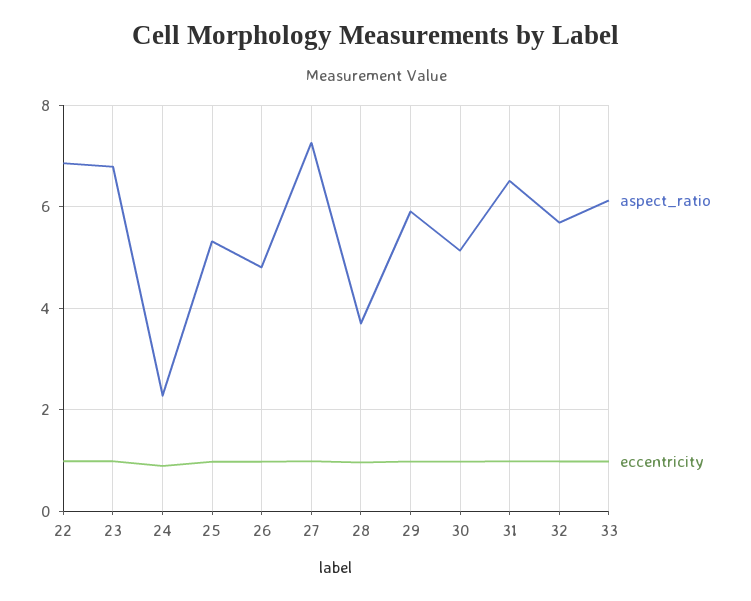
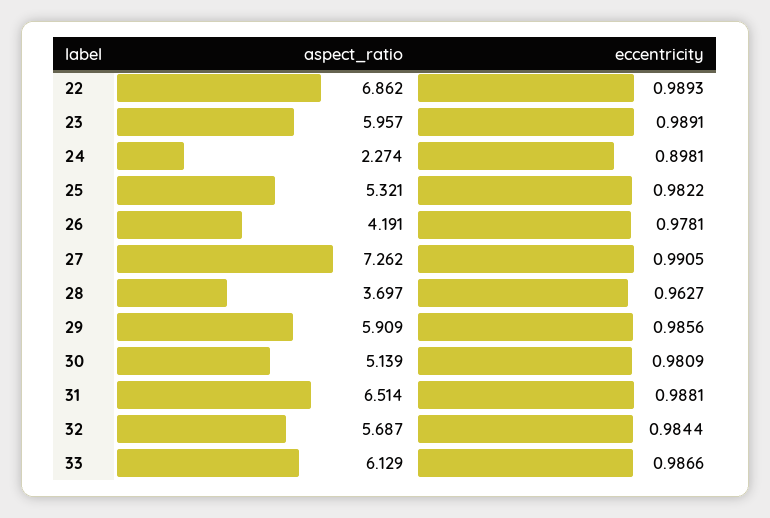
  {
    "aspect_ratio": {
      "22": 6.862,
-     "23": 6.8,
+     "23": 5.957,
      "24": 2.274,
      "25": 5.321,
-     "26": 4.8,
+     "26": 4.191,
      "27": 7.262,
      "28": 3.697,
      "29": 5.909,
      "30": 5.139,
      "31": 6.514,
      "32": 5.687,
      "33": 6.129
    },
    "eccentricity": {
      "22": 0.9893,
      "23": 0.9891,
      "24": 0.8981,
      "25": 0.9822,
      "26": 0.9781,
      "27": 0.9905,
      "28": 0.9627,
      "29": 0.9856,
      "30": 0.9809,
      "31": 0.9881,
      "32": 0.9844,
      "33": 0.9866
    }
  }

